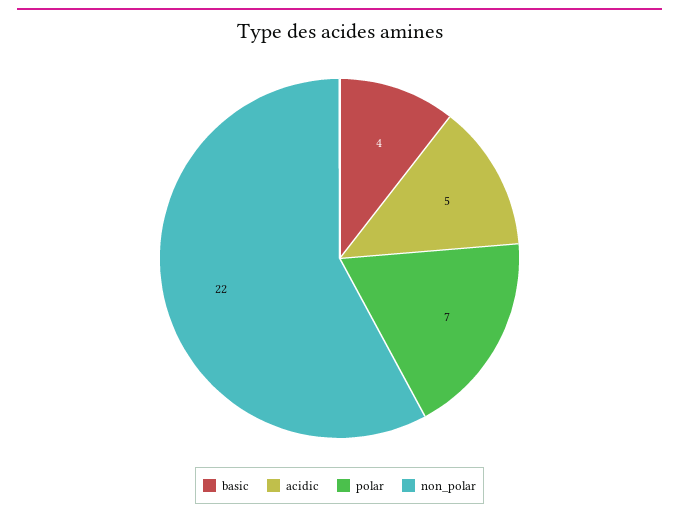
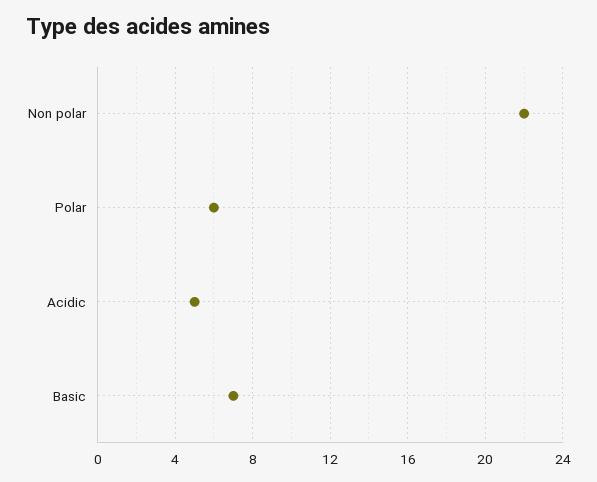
  {
-   "basic": 4,
+   "basic": 7,
    "acidic": 5,
-   "polar": 7,
+   "polar": 6,
    "non_polar": 22
  }

